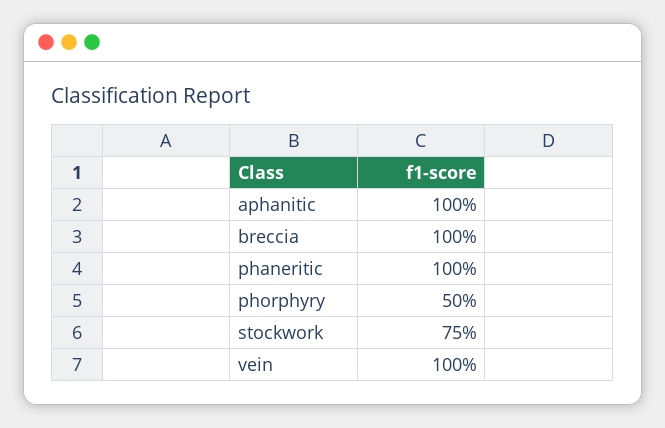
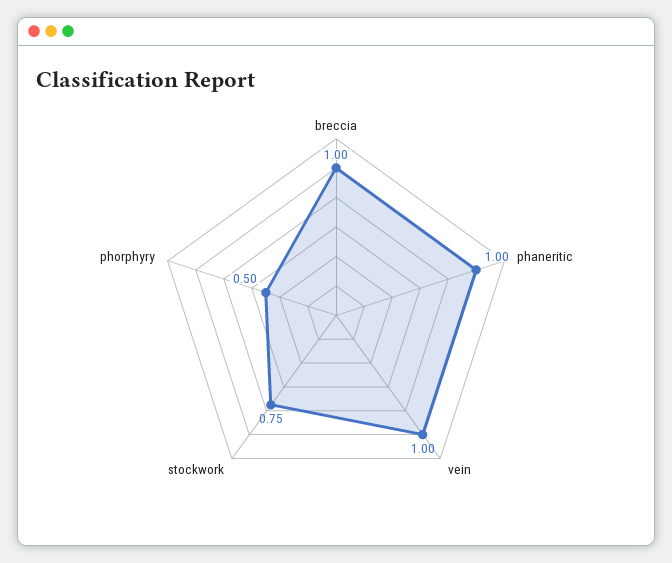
  {
-   "aphanitic": 1,
    "breccia": 1,
    "phaneritic": 1,
    "phorphyry": 0.5,
    "stockwork": 0.75,
    "vein": 1
  }

